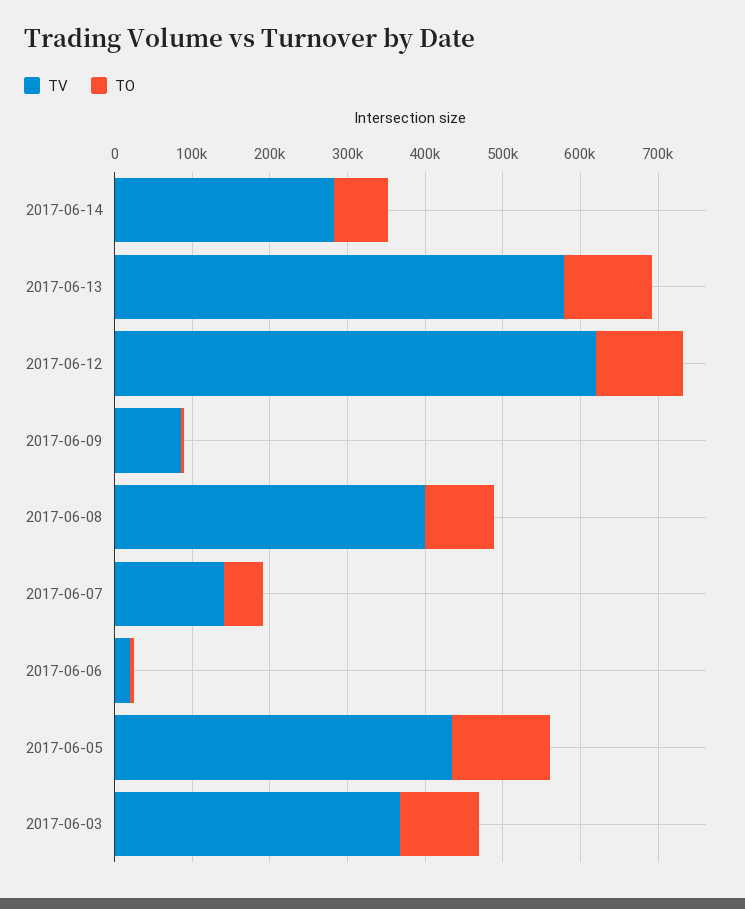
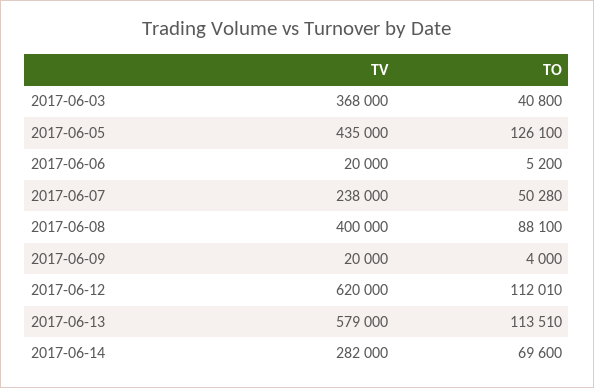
  {
    "TV": {
      "2017-06-14": 282000,
      "2017-06-13": 579000,
      "2017-06-12": 620000,
-     "2017-06-09": 80000,
+     "2017-06-09": 20000,
      "2017-06-08": 400000,
-     "2017-06-07": 140000,
+     "2017-06-07": 238000,
      "2017-06-06": 20000,
      "2017-06-05": 435000,
      "2017-06-03": 368000
    },
    "TO": {
      "2017-06-14": 69600,
      "2017-06-13": 113510,
      "2017-06-12": 112010,
      "2017-06-09": 4000,
      "2017-06-08": 88100,
      "2017-06-07": 50280,
      "2017-06-06": 5200,
      "2017-06-05": 126100,
-     "2017-06-03": 100000
+     "2017-06-03": 40800
    }
  }

